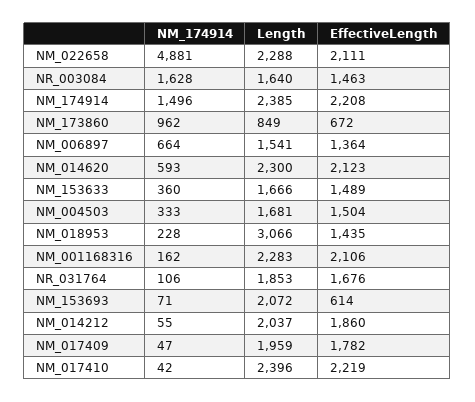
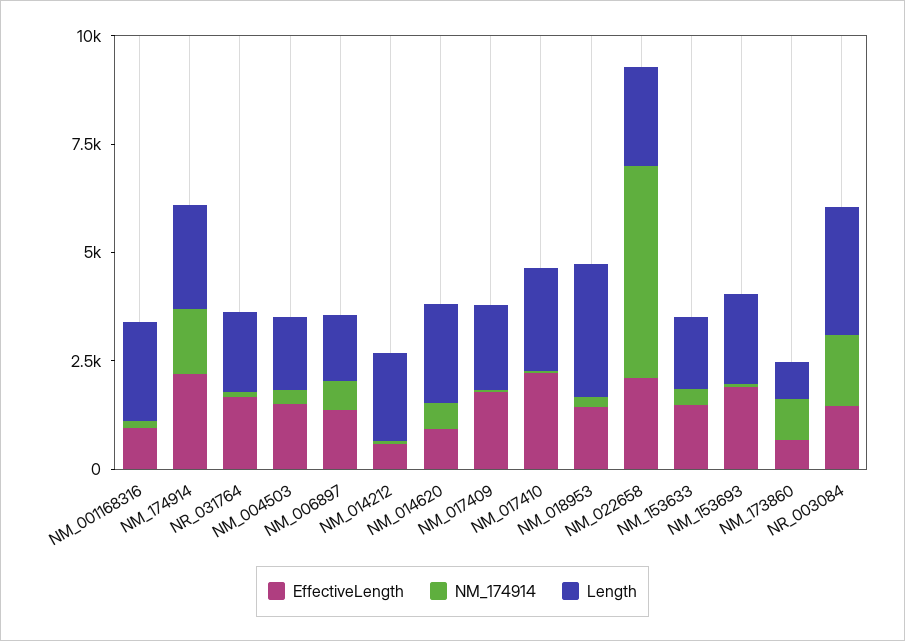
  {
    "NM_174914": {
      "NM_022658": 4881,
      "NR_003084": 1628,
      "NM_174914": 1496,
      "NM_173860": 962,
      "NM_006897": 664,
      "NM_014620": 593,
      "NM_153633": 360,
      "NM_004503": 333,
      "NM_018953": 228,
      "NM_001168316": 162,
      "NR_031764": 106,
      "NM_153693": 71,
      "NM_014212": 55,
      "NM_017409": 47,
      "NM_017410": 42
    },
    "Length": {
      "NM_022658": 2288,
-     "NR_003084": 1640,
+     "NR_003084": 3000,
      "NM_174914": 2385,
      "NM_173860": 849,
      "NM_006897": 1541,
      "NM_014620": 2300,
      "NM_153633": 1666,
      "NM_004503": 1681,
      "NM_018953": 3066,
      "NM_001168316": 2283,
      "NR_031764": 1853,
      "NM_153693": 2072,
      "NM_014212": 2037,
      "NM_017409": 1959,
      "NM_017410": 2396
    },
    "EffectiveLength": {
      "NM_022658": 2111,
      "NR_003084": 1463,
      "NM_174914": 2208,
      "NM_173860": 672,
      "NM_006897": 1364,
-     "NM_014620": 2123,
+     "NM_014620": 1000,
      "NM_153633": 1489,
      "NM_004503": 1504,
      "NM_018953": 1435,
-     "NM_001168316": 2106,
+     "NM_001168316": 1000,
      "NR_031764": 1676,
-     "NM_153693": 614,
+     "NM_153693": 2000,
-     "NM_014212": 1860,
+     "NM_014212": 500,
      "NM_017409": 1782,
      "NM_017410": 2219
    }
  }

